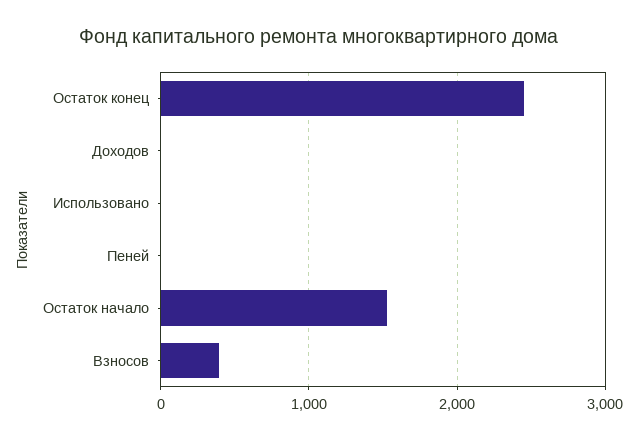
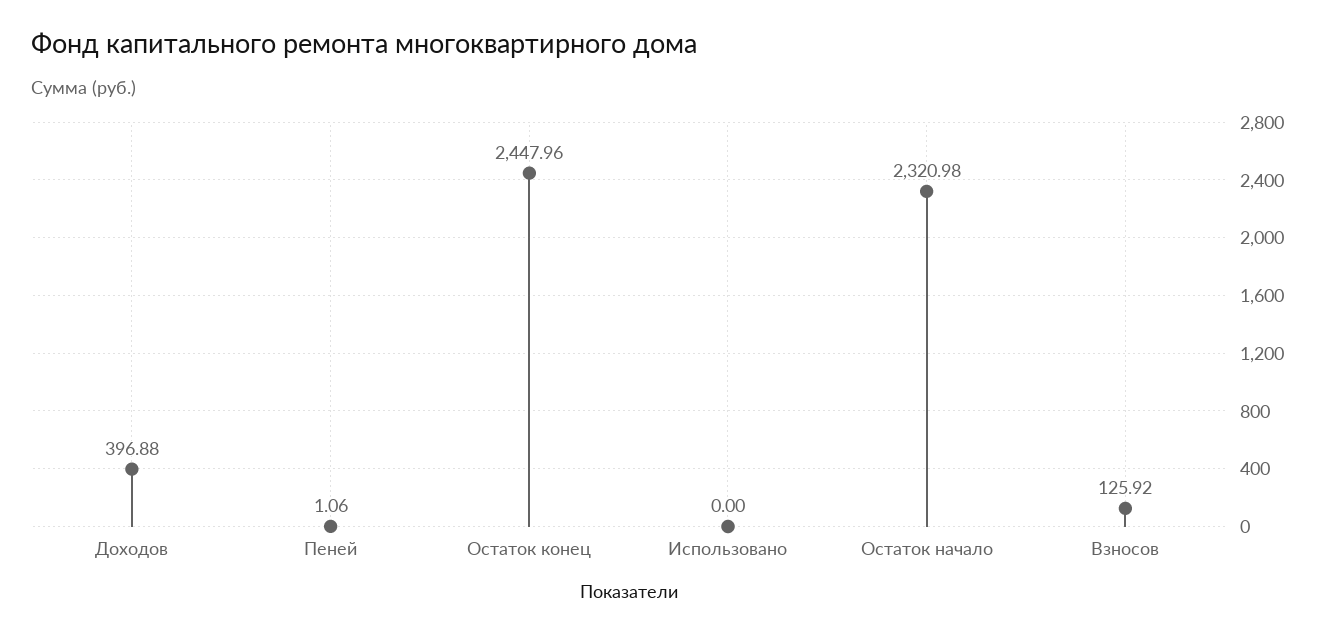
  {
    "Остаток конец": 2447.96,
-   "Доходов": 0,
+   "Доходов": 396.88,
    "Использовано": 0,
    "Пеней": 1.06,
-   "Остаток начало": 1500,
+   "Остаток начало": 2320.98,
-   "Взносов": 400
+   "Взносов": 125.92
  }

